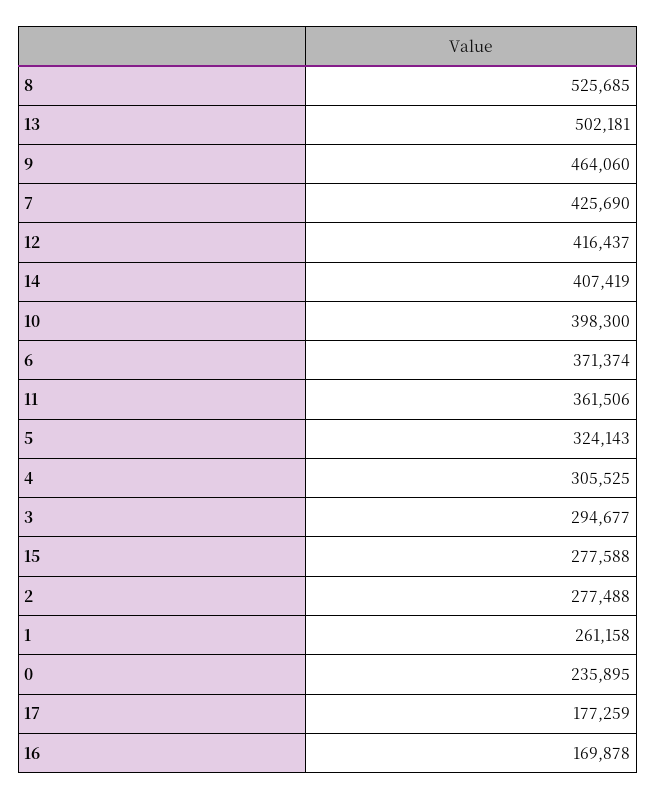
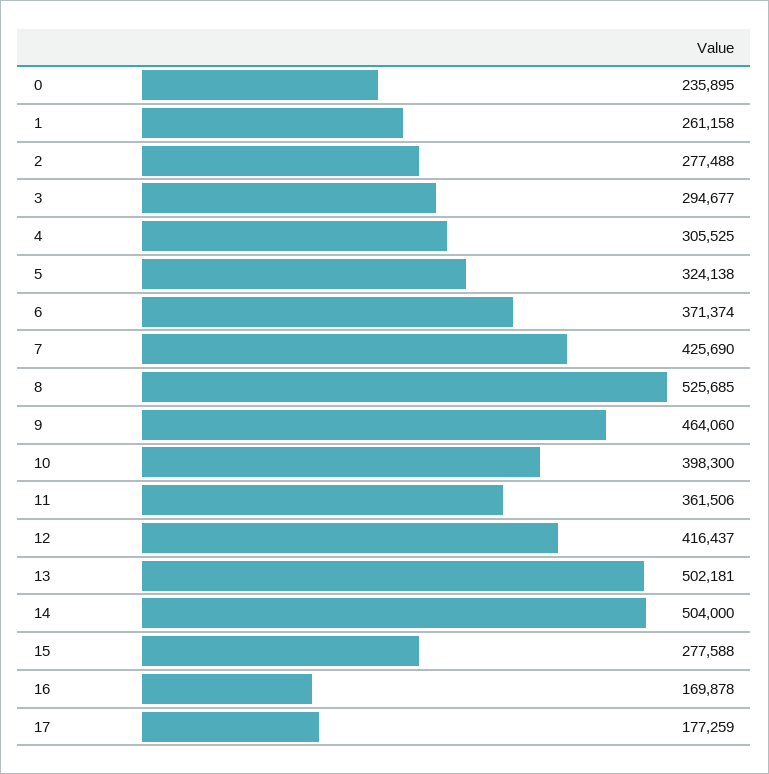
  {
    "8": 525685,
    "13": 502181,
    "9": 464060,
    "7": 425690,
    "12": 416437,
-   "14": 407419,
+   "14": 504000,
    "10": 398300,
    "6": 371374,
    "11": 361506,
-   "5": 324143,
+   "5": 324138,
    "4": 305525,
    "3": 294677,
    "15": 277588,
    "2": 277488,
    "1": 261158,
    "0": 235895,
    "17": 177259,
    "16": 169878
  }

